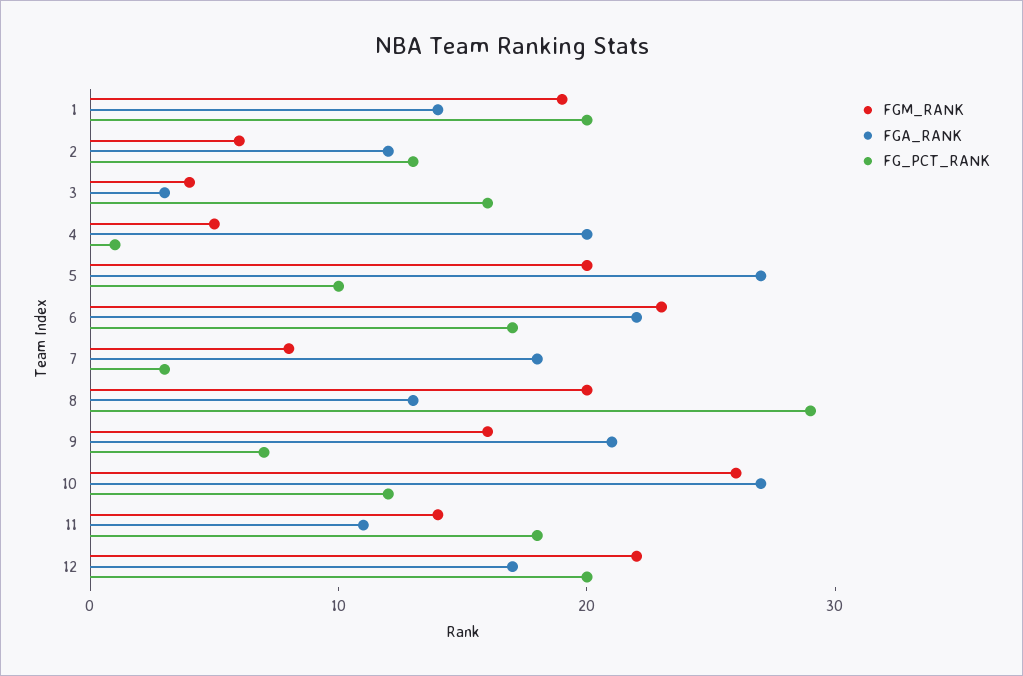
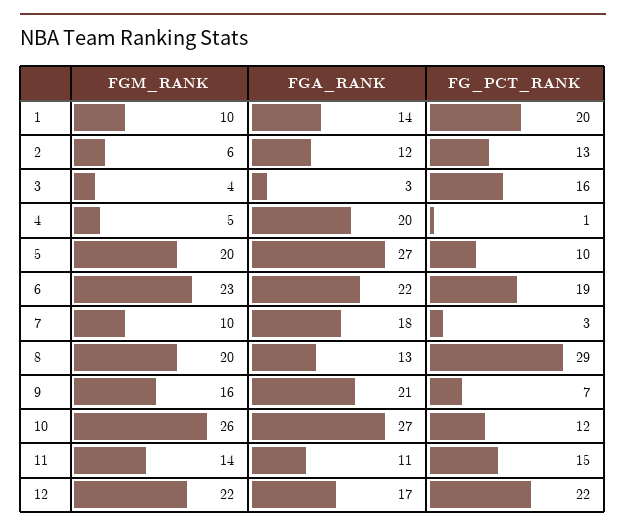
  {
    "FGM_RANK": {
-     "1": 19,
+     "1": 10,
      "2": 6,
      "3": 4,
      "4": 5,
      "5": 20,
      "6": 23,
-     "7": 8,
+     "7": 10,
      "8": 20,
      "9": 16,
      "10": 26,
      "11": 14,
      "12": 22
    },
    "FGA_RANK": {
      "1": 14,
      "2": 12,
      "3": 3,
      "4": 20,
      "5": 27,
      "6": 22,
      "7": 18,
      "8": 13,
      "9": 21,
      "10": 27,
      "11": 11,
      "12": 17
    },
    "FG_PCT_RANK": {
      "1": 20,
      "2": 13,
      "3": 16,
      "4": 1,
      "5": 10,
-     "6": 17,
+     "6": 19,
      "7": 3,
      "8": 29,
      "9": 7,
      "10": 12,
-     "11": 18,
+     "11": 15,
-     "12": 20
+     "12": 22
    }
  }

